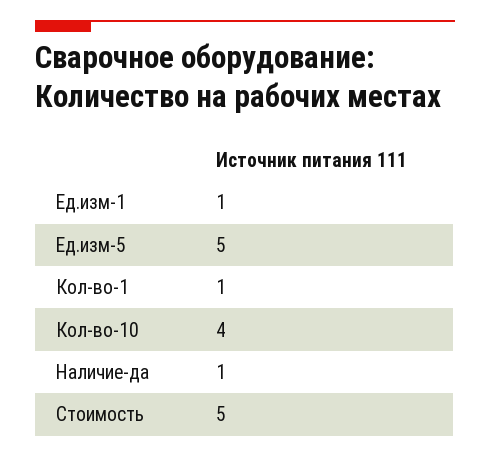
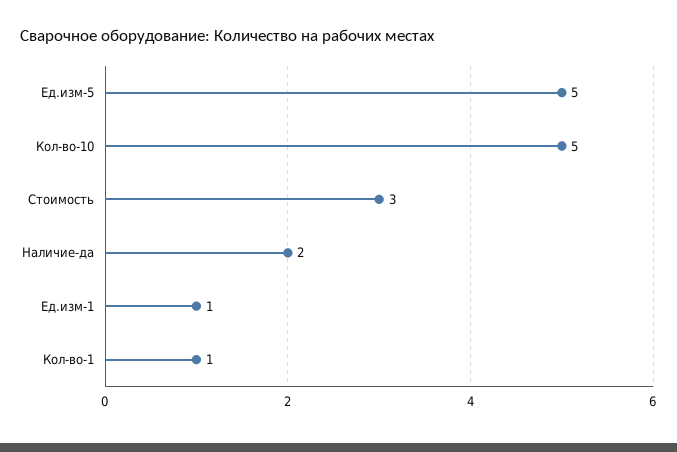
  {
    "Ед.изм-1": 1,
    "Ед.изм-5": 5,
    "Кол-во-1": 1,
-   "Кол-во-10": 4,
+   "Кол-во-10": 5,
-   "Наличие-да": 1,
+   "Наличие-да": 2,
-   "Стоимость": 5
+   "Стоимость": 3
  }

